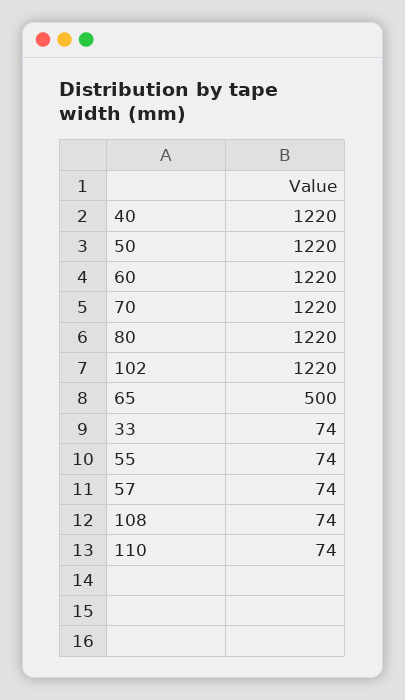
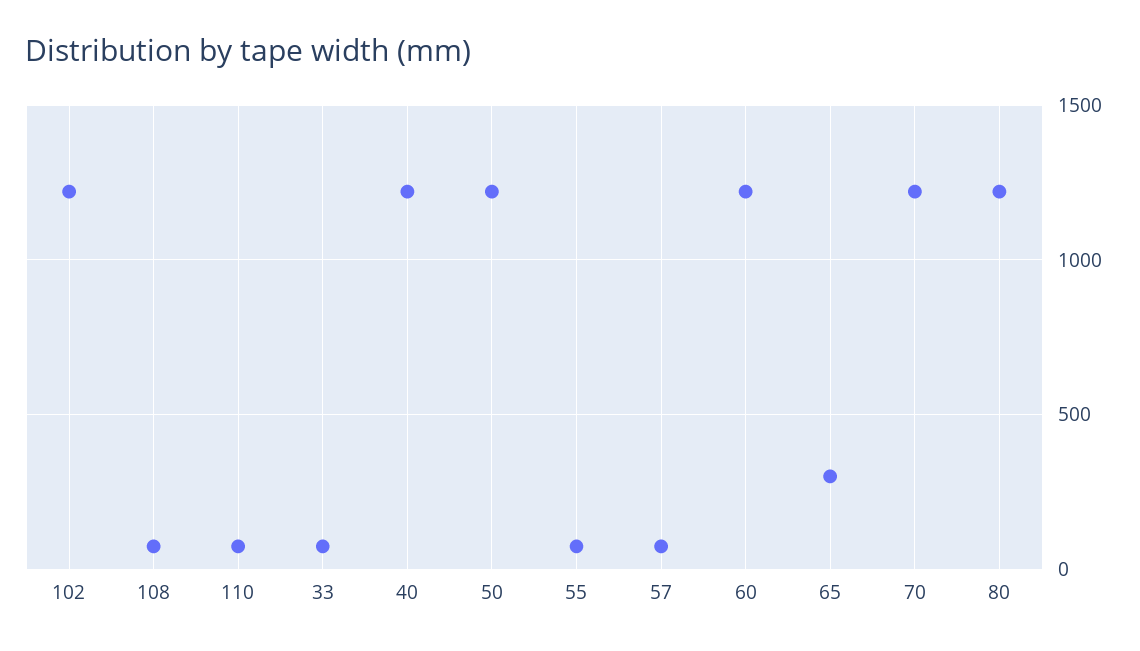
  {
    "40": 1220,
    "50": 1220,
    "60": 1220,
    "70": 1220,
    "80": 1220,
    "102": 1220,
-   "65": 500,
+   "65": 300,
    "33": 74,
    "55": 74,
    "57": 74,
    "108": 74,
    "110": 74
  }

